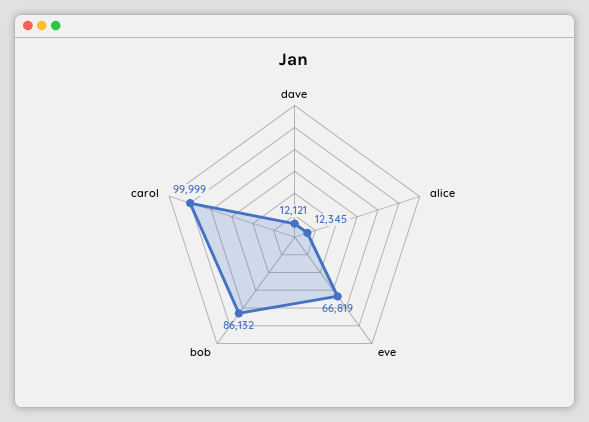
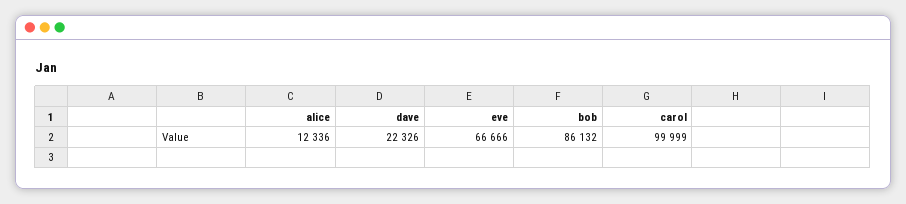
  {
-   "dave": 12121,
+   "dave": 22326,
-   "alice": 12345,
+   "alice": 12336,
-   "eve": 66819,
+   "eve": 66666,
    "bob": 86132,
    "carol": 99999
  }

